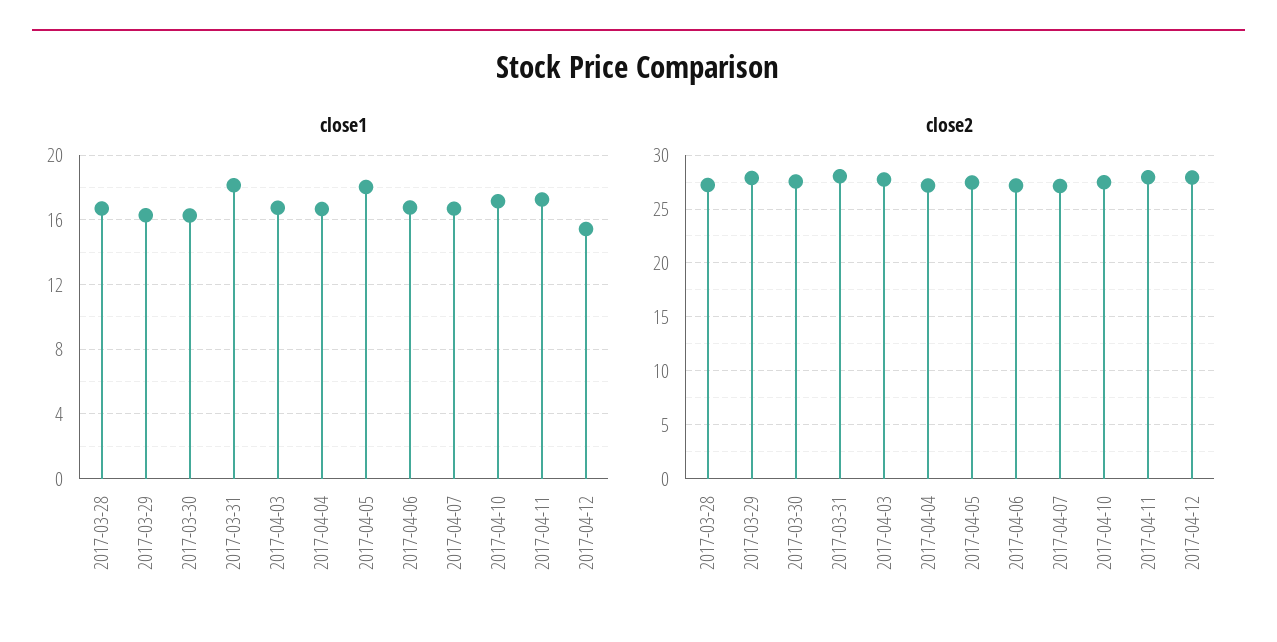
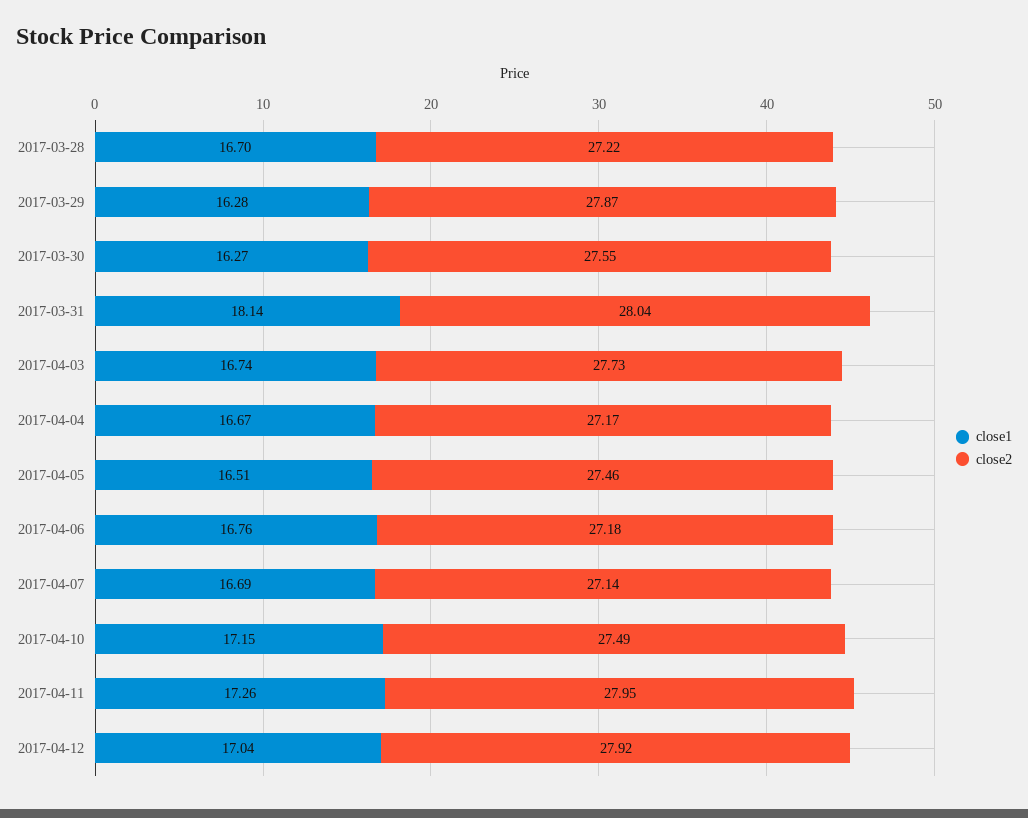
  {
    "close1": {
      "2017-03-28": 16.7,
      "2017-03-29": 16.28,
      "2017-03-30": 16.27,
      "2017-03-31": 18.14,
      "2017-04-03": 16.74,
      "2017-04-04": 16.67,
-     "2017-04-05": 18,
+     "2017-04-05": 16.51,
      "2017-04-06": 16.76,
      "2017-04-07": 16.69,
      "2017-04-10": 17.15,
      "2017-04-11": 17.26,
-     "2017-04-12": 15.5
+     "2017-04-12": 17.04
    },
    "close2": {
      "2017-03-28": 27.22,
      "2017-03-29": 27.87,
      "2017-03-30": 27.55,
      "2017-03-31": 28.04,
      "2017-04-03": 27.73,
      "2017-04-04": 27.17,
      "2017-04-05": 27.46,
      "2017-04-06": 27.18,
      "2017-04-07": 27.14,
      "2017-04-10": 27.49,
      "2017-04-11": 27.95,
      "2017-04-12": 27.92
    }
  }

